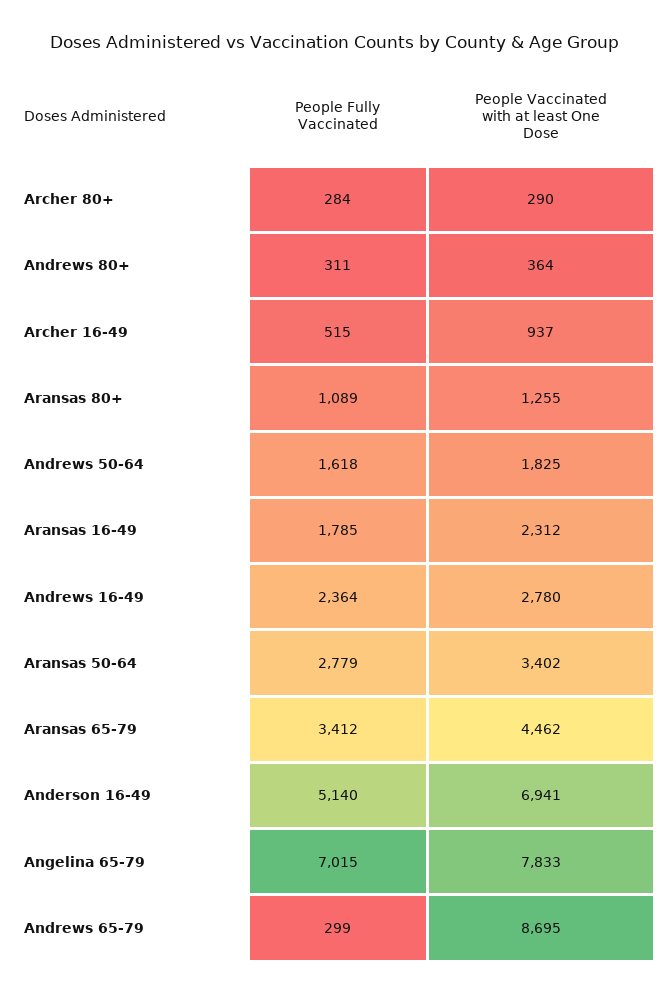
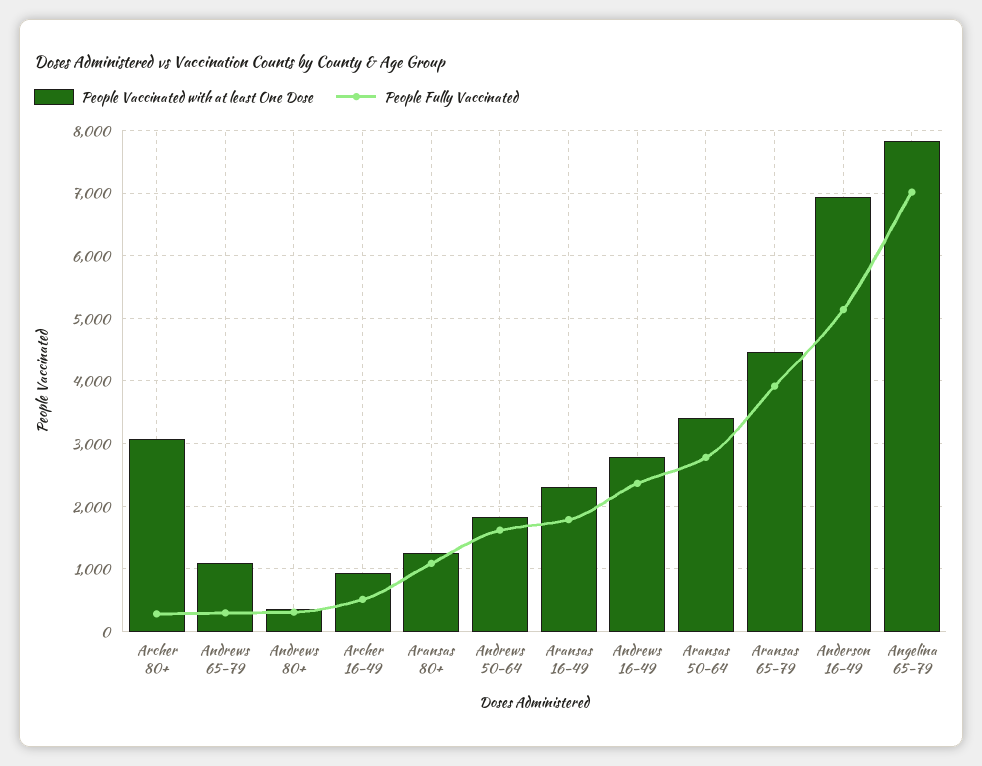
  {
    "People Fully Vaccinated": {
      "Archer 80+": 284,
      "Andrews 80+": 311,
      "Archer 16-49": 515,
      "Aransas 80+": 1089,
      "Andrews 50-64": 1618,
      "Aransas 16-49": 1785,
      "Andrews 16-49": 2364,
      "Aransas 50-64": 2779,
-     "Aransas 65-79": 3412,
+     "Aransas 65-79": 3900,
      "Anderson 16-49": 5140,
      "Angelina 65-79": 7015,
      "Andrews 65-79": 299
    },
    "People Vaccinated with at least One Dose": {
-     "Archer 80+": 290,
+     "Archer 80+": 3100,
      "Andrews 80+": 364,
      "Archer 16-49": 937,
      "Aransas 80+": 1255,
      "Andrews 50-64": 1825,
      "Aransas 16-49": 2312,
      "Andrews 16-49": 2780,
      "Aransas 50-64": 3402,
      "Aransas 65-79": 4462,
      "Anderson 16-49": 6941,
      "Angelina 65-79": 7833,
-     "Andrews 65-79": 8695
+     "Andrews 65-79": 1100
    }
  }

